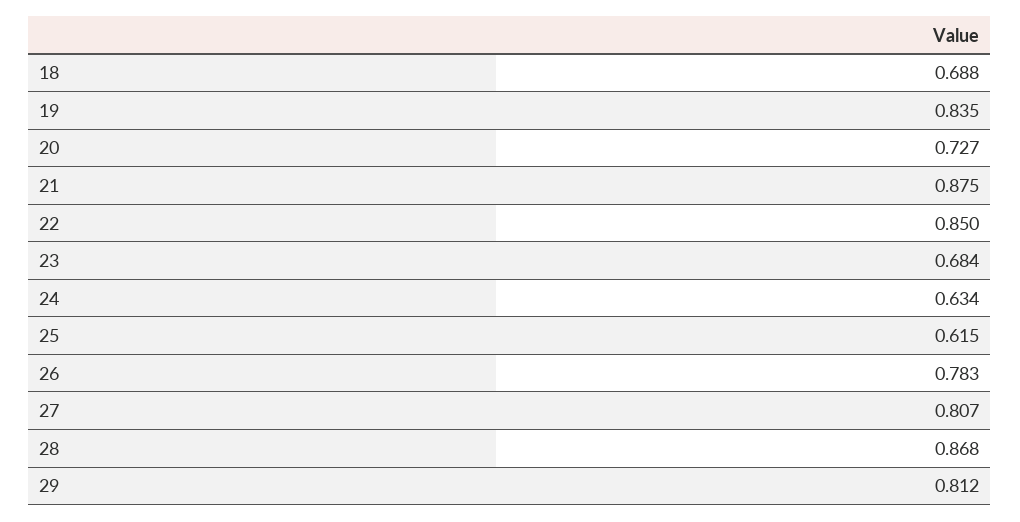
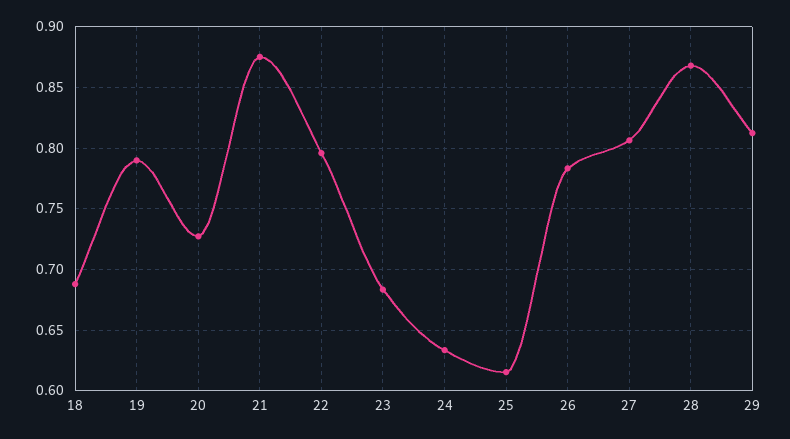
  {
    "18": 0.688,
-   "19": 0.835,
+   "19": 0.79,
    "20": 0.727,
    "21": 0.875,
-   "22": 0.85,
+   "22": 0.795,
    "23": 0.684,
    "24": 0.634,
    "25": 0.615,
    "26": 0.783,
    "27": 0.807,
    "28": 0.868,
    "29": 0.812
  }

